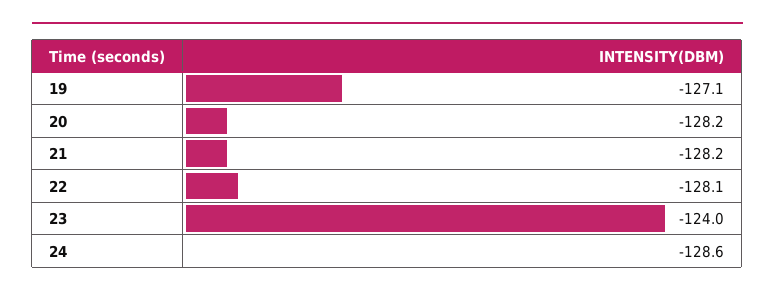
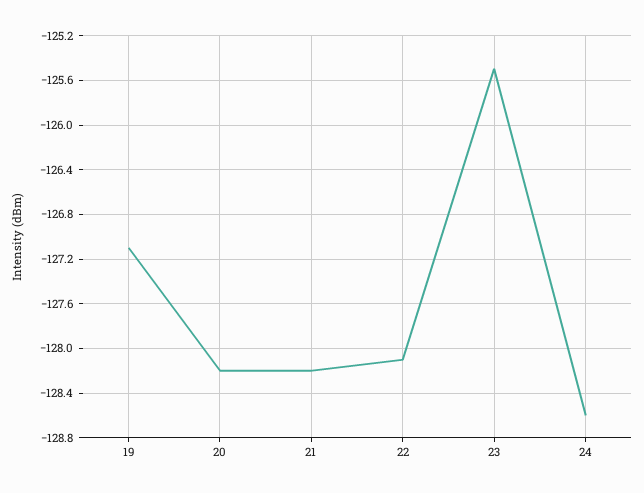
  {
    "19": -127.1,
    "20": -128.2,
    "21": -128.2,
    "22": -128.1,
-   "23": -124,
+   "23": -125.5,
    "24": -128.6
  }

